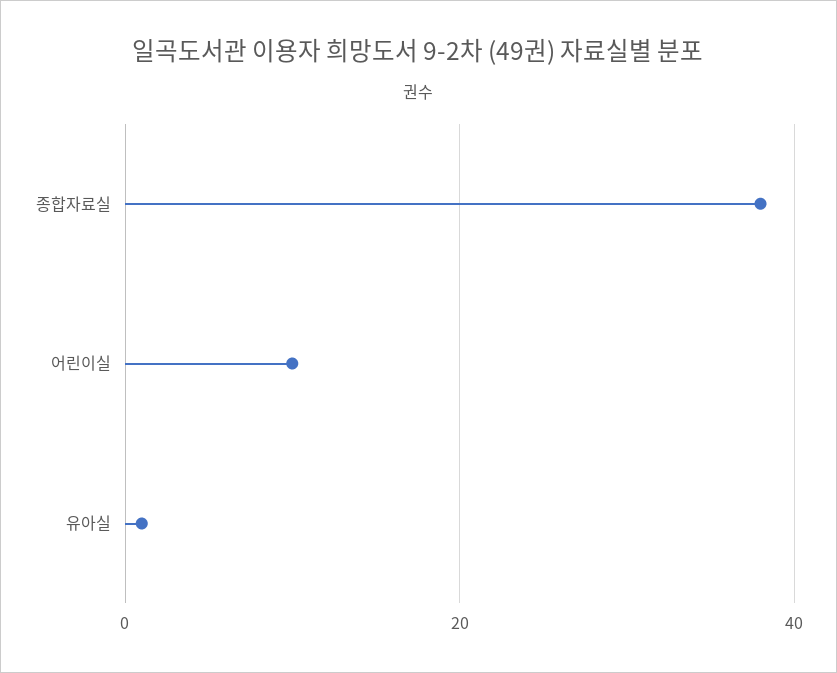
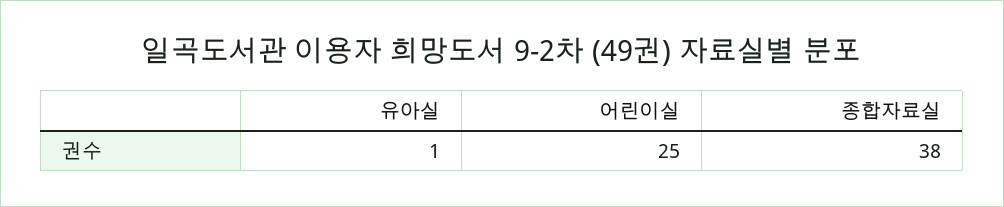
  {
    "종합자료실": 38,
-   "어린이실": 10,
+   "어린이실": 25,
    "유아실": 1
  }

